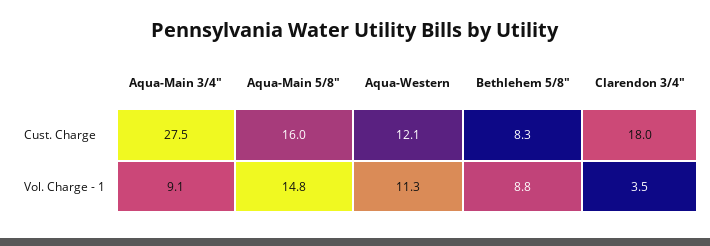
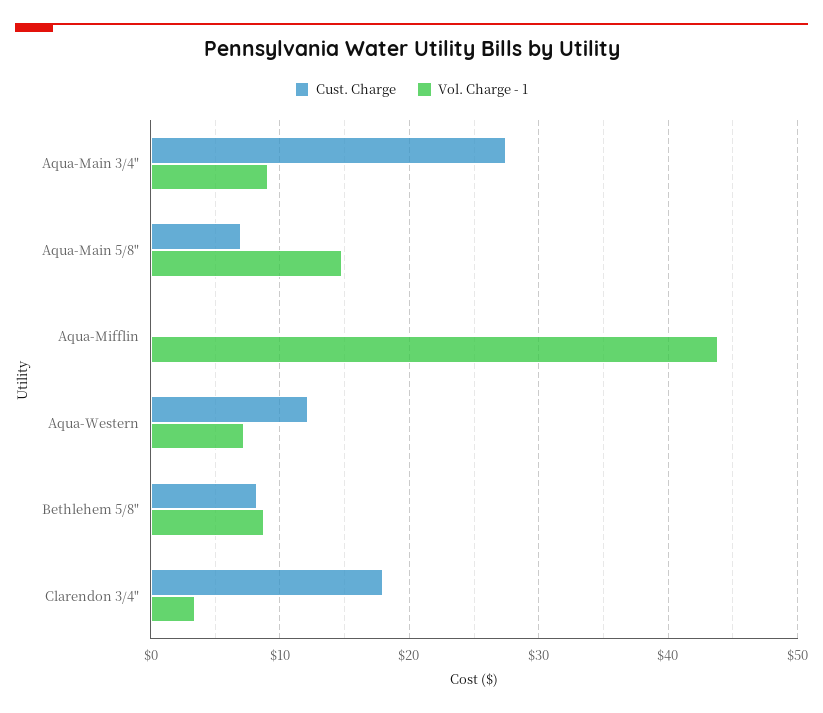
  {
    "Cust. Charge": {
      "Aqua-Main 3/4\"": 27.5,
-     "Aqua-Main 5/8\"": 16,
+     "Aqua-Main 5/8\"": 7,
      "Aqua-Western": 12.1,
      "Bethlehem 5/8\"": 8.3,
-     "Clarendon 3/4\"": 18
+     "Clarendon 3/4\"": 18,
+     "Aqua-Mifflin": 0
    },
    "Vol. Charge - 1": {
      "Aqua-Main 3/4\"": 9.1,
      "Aqua-Main 5/8\"": 14.8,
-     "Aqua-Western": 11.3,
+     "Aqua-Western": 7,
      "Bethlehem 5/8\"": 8.8,
-     "Clarendon 3/4\"": 3.5
+     "Clarendon 3/4\"": 3.5,
+     "Aqua-Mifflin": 44
    }
  }

